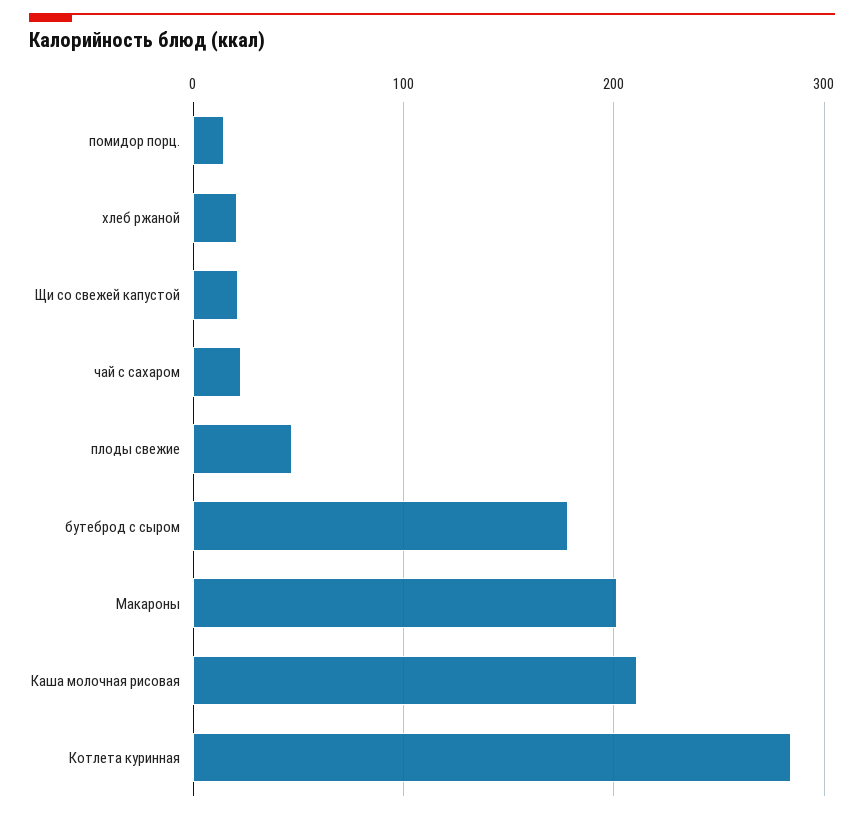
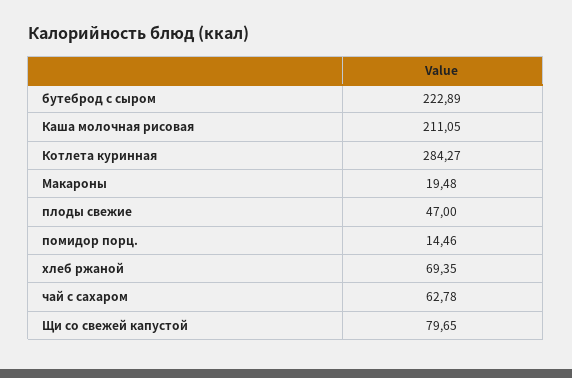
  {
    "помидор порц.": 14.46,
-   "хлеб ржаной": 20,
+   "хлеб ржаной": 69.35,
-   "Щи со свежей капустой": 20,
+   "Щи со свежей капустой": 79.65,
-   "чай с сахаром": 20,
+   "чай с сахаром": 62.78,
    "плоды свежие": 47,
-   "бутеброд с сыром": 180,
+   "бутеброд с сыром": 222.89,
-   "Макароны": 200,
+   "Макароны": 19.48,
    "Каша молочная рисовая": 211.05,
    "Котлета куринная": 284.27
  }

